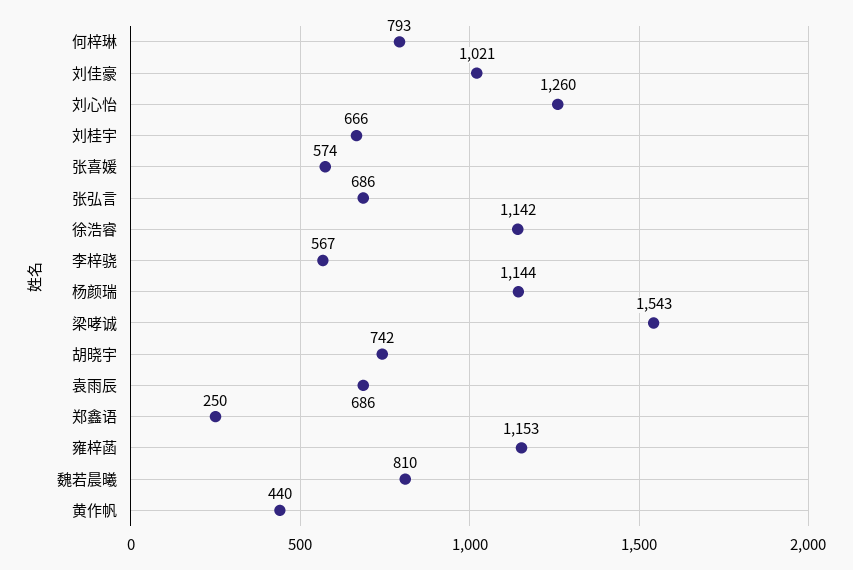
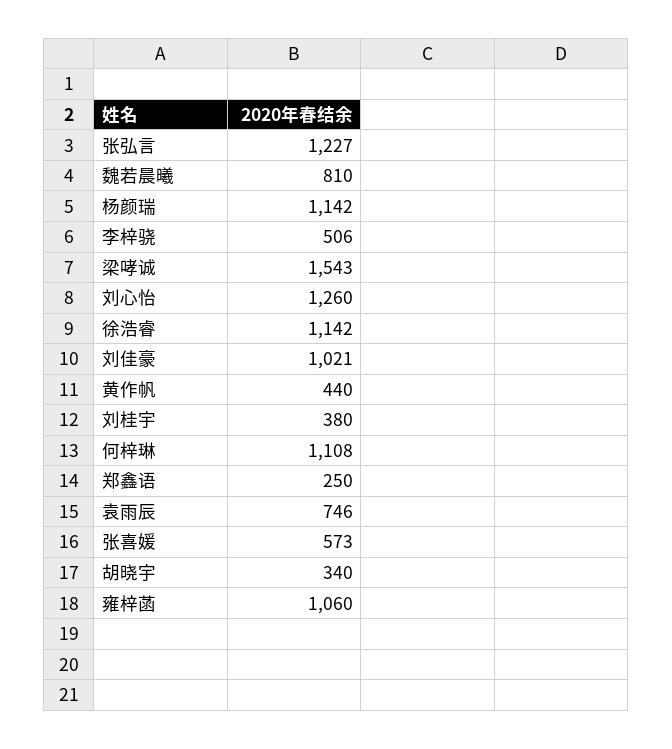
  {
-   "何梓琳": 793,
+   "何梓琳": 1108,
    "刘佳豪": 1021,
    "刘心怡": 1260,
-   "刘桂宇": 666,
+   "刘桂宇": 380,
-   "张喜媛": 574,
+   "张喜媛": 573,
-   "张弘言": 686,
+   "张弘言": 1227,
    "徐浩睿": 1142,
-   "李梓骁": 567,
+   "李梓骁": 506,
-   "杨颜瑞": 1144,
+   "杨颜瑞": 1142,
    "梁哮诚": 1543,
-   "胡晓宇": 742,
+   "胡晓宇": 340,
-   "袁雨辰": 686,
+   "袁雨辰": 746,
    "郑鑫语": 250,
-   "雍梓菡": 1153,
+   "雍梓菡": 1060,
    "魏若晨曦": 810,
    "黄作帆": 440
  }

